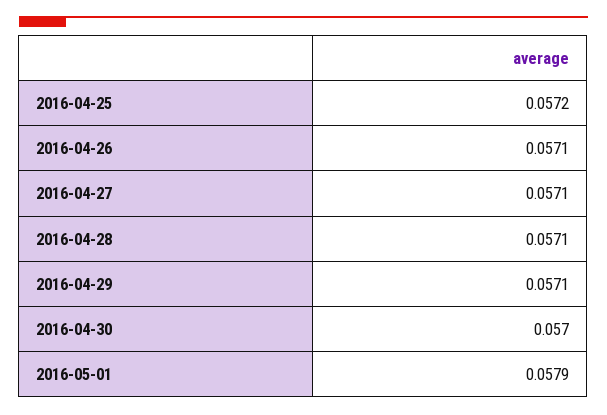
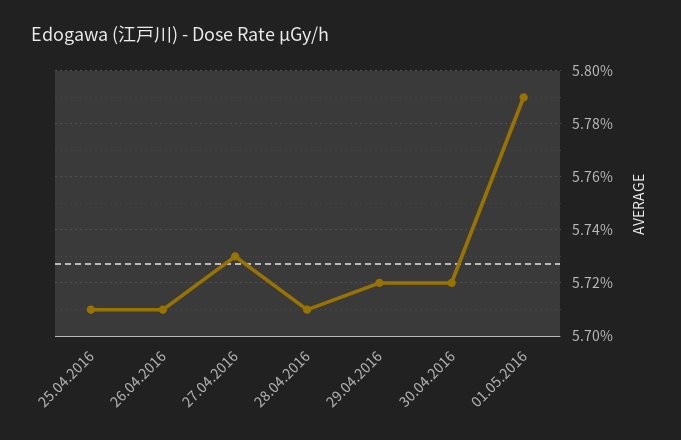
  {
-   "2016-04-25": 0.0572,
+   "2016-04-25": 0.0571,
    "2016-04-26": 0.0571,
-   "2016-04-27": 0.0571,
+   "2016-04-27": 0.0573,
    "2016-04-28": 0.0571,
-   "2016-04-29": 0.0571,
+   "2016-04-29": 0.0572,
-   "2016-04-30": 0.057,
+   "2016-04-30": 0.0572,
    "2016-05-01": 0.0579
  }

